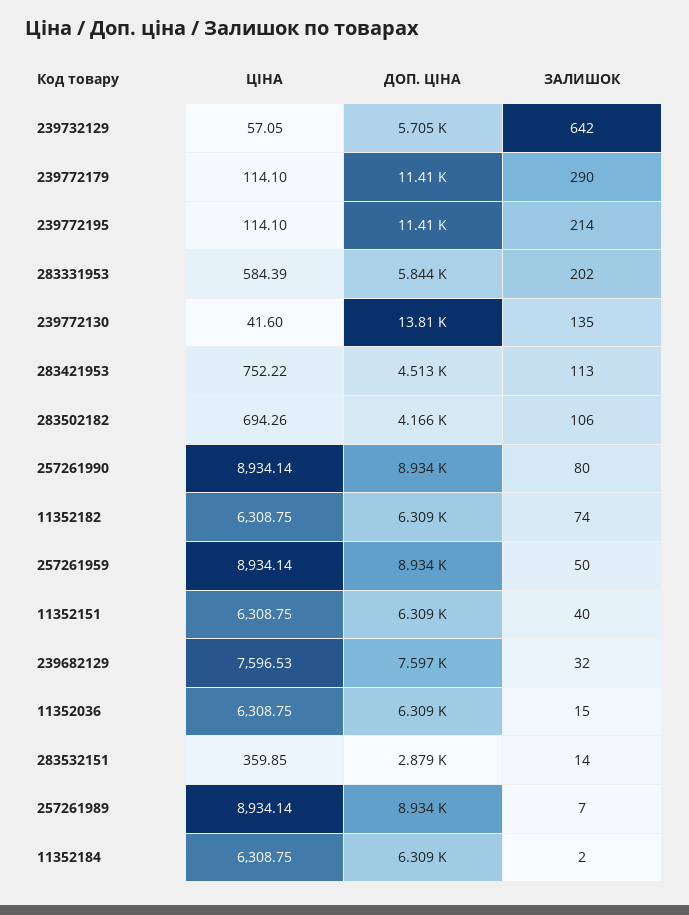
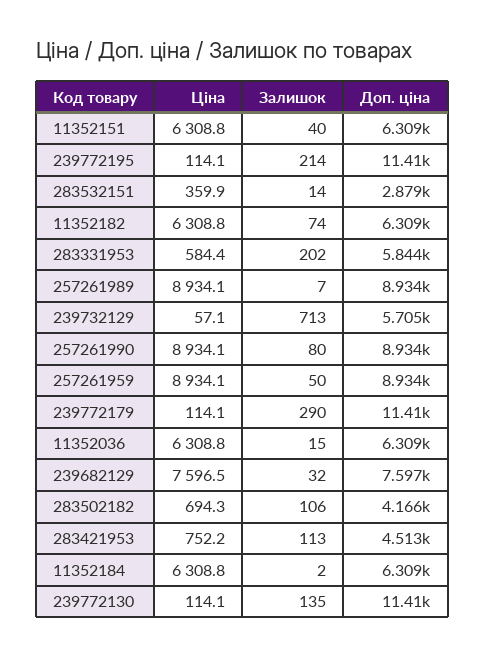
  {
    "ЦІНА": {
      "239732129": 57.05,
      "239772179": 114.1,
      "239772195": 114.1,
      "283331953": 584.39,
-     "239772130": 41.6,
+     "239772130": 114.1,
      "283421953": 752.22,
      "283502182": 694.26,
      "257261990": 8934.14,
      "11352182": 6308.75,
      "257261959": 8934.14,
      "11352151": 6308.75,
      "239682129": 7596.53,
      "11352036": 6308.75,
      "283532151": 359.85,
      "257261989": 8934.14,
      "11352184": 6308.75
    },
    "ДОП. ЦІНА": {
      "239732129": 5705,
      "239772179": 11410,
      "239772195": 11410,
      "283331953": 5844,
-     "239772130": 13810,
+     "239772130": 11410,
      "283421953": 4513,
      "283502182": 4166,
      "257261990": 8934,
      "11352182": 6309,
      "257261959": 8934,
      "11352151": 6309,
      "239682129": 7597,
      "11352036": 6309,
      "283532151": 2879,
      "257261989": 8934,
      "11352184": 6309
    },
    "ЗАЛИШОК": {
-     "239732129": 642,
+     "239732129": 713,
      "239772179": 290,
      "239772195": 214,
      "283331953": 202,
      "239772130": 135,
      "283421953": 113,
      "283502182": 106,
      "257261990": 80,
      "11352182": 74,
      "257261959": 50,
      "11352151": 40,
      "239682129": 32,
      "11352036": 15,
      "283532151": 14,
      "257261989": 7,
      "11352184": 2
    }
  }

